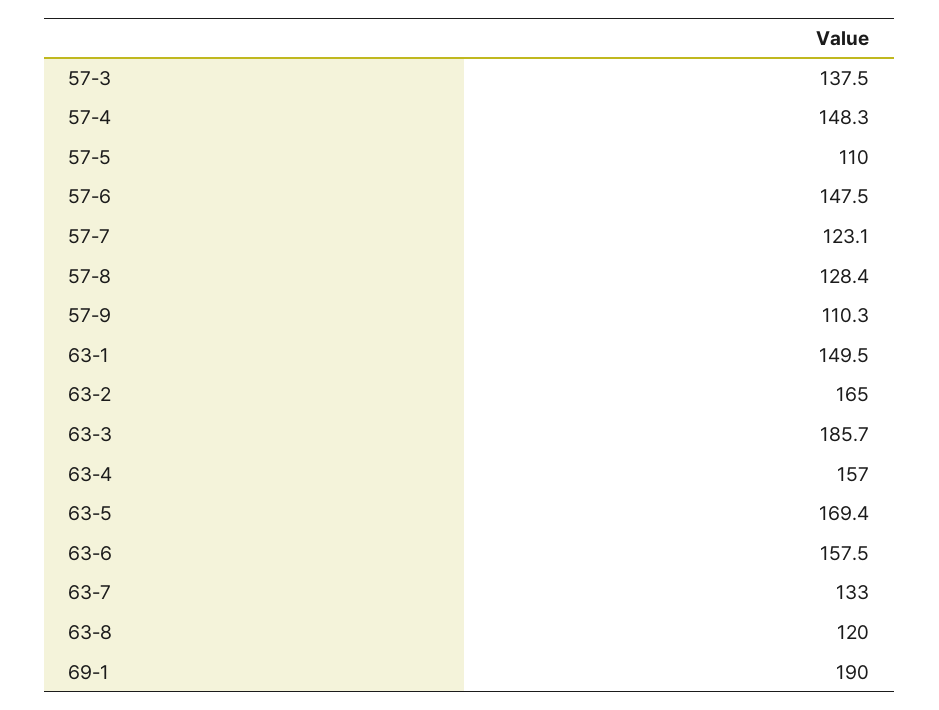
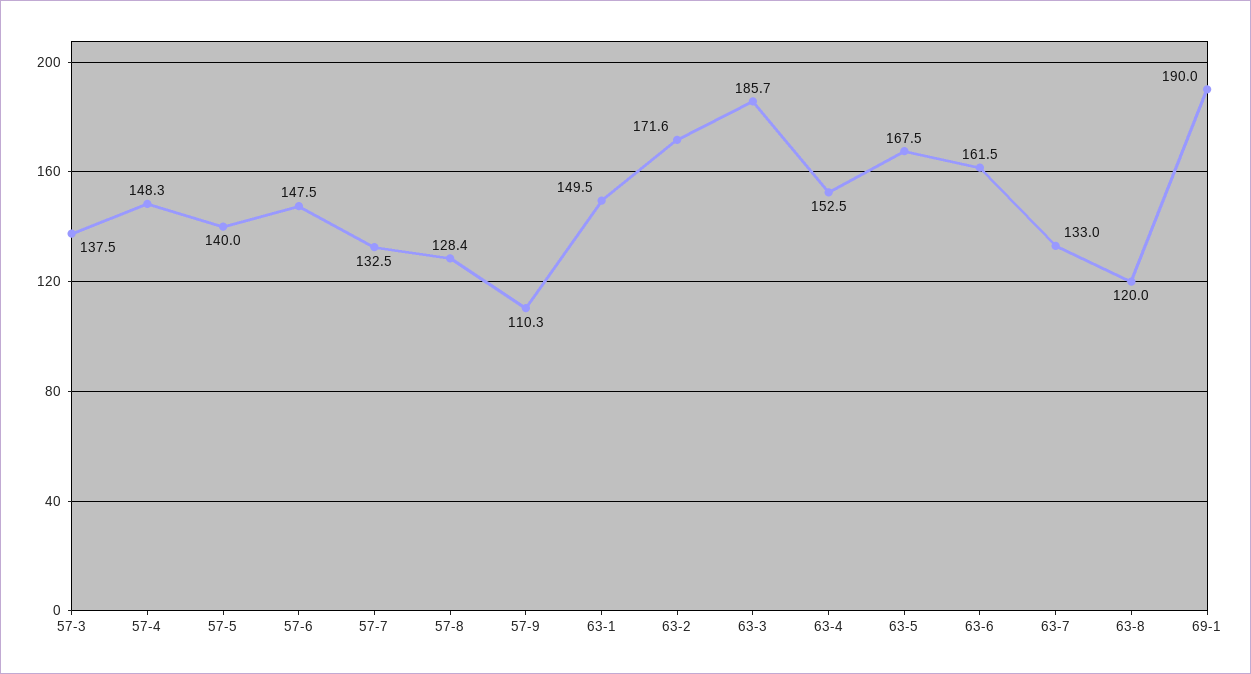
  {
    "57-3": 137.5,
    "57-4": 148.3,
-   "57-5": 110,
+   "57-5": 140,
    "57-6": 147.5,
-   "57-7": 123.1,
+   "57-7": 132.5,
    "57-8": 128.4,
    "57-9": 110.3,
    "63-1": 149.5,
-   "63-2": 165,
+   "63-2": 171.6,
    "63-3": 185.7,
-   "63-4": 157,
+   "63-4": 152.5,
-   "63-5": 169.4,
+   "63-5": 167.5,
-   "63-6": 157.5,
+   "63-6": 161.5,
    "63-7": 133,
    "63-8": 120,
    "69-1": 190
  }

